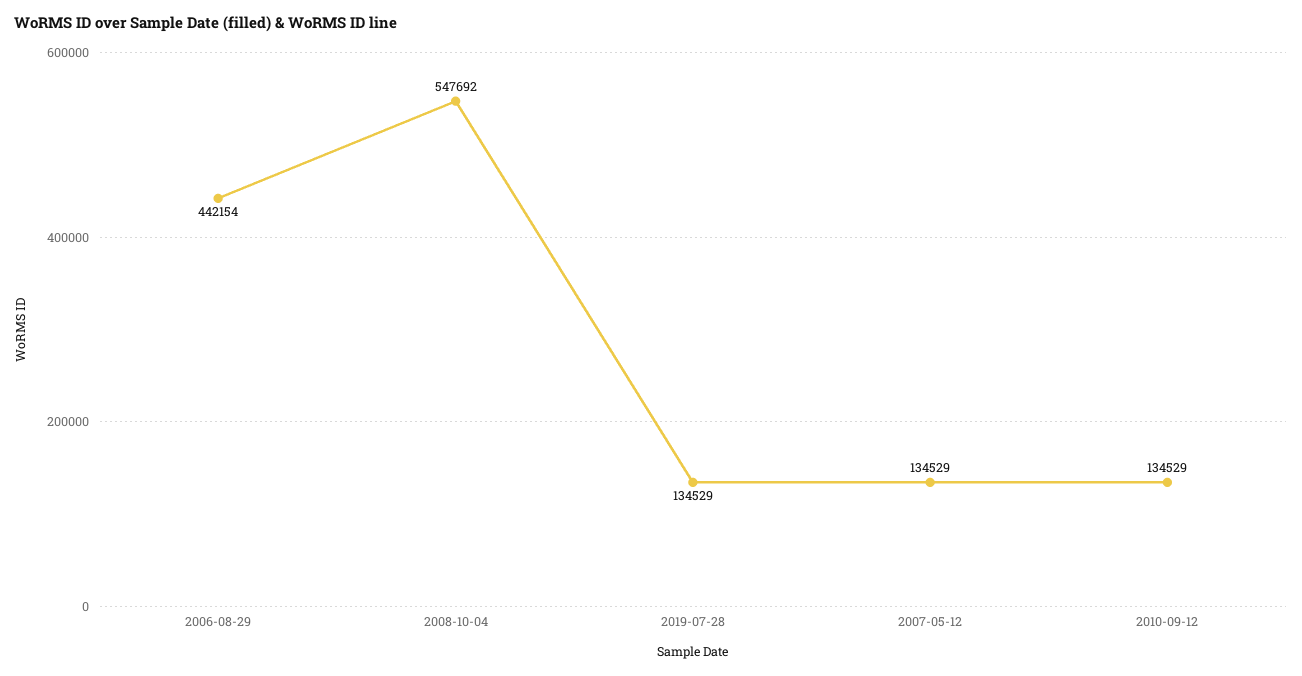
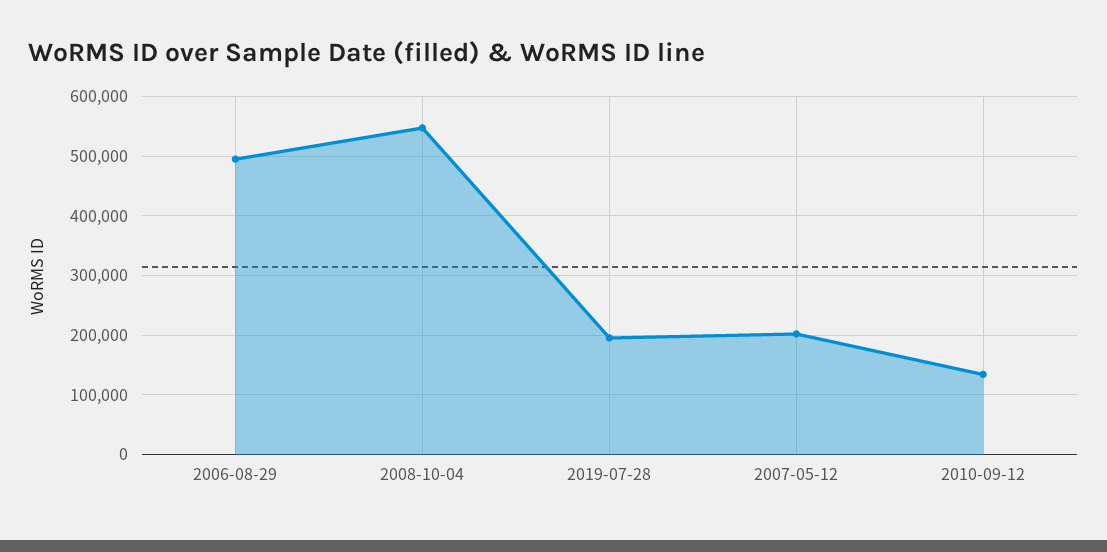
  {
-   "2006-08-29": 442154,
+   "2006-08-29": 500000,
    "2008-10-04": 547692,
-   "2019-07-28": 134529,
+   "2019-07-28": 200000,
-   "2007-05-12": 134529,
+   "2007-05-12": 200000,
    "2010-09-12": 134529
  }

